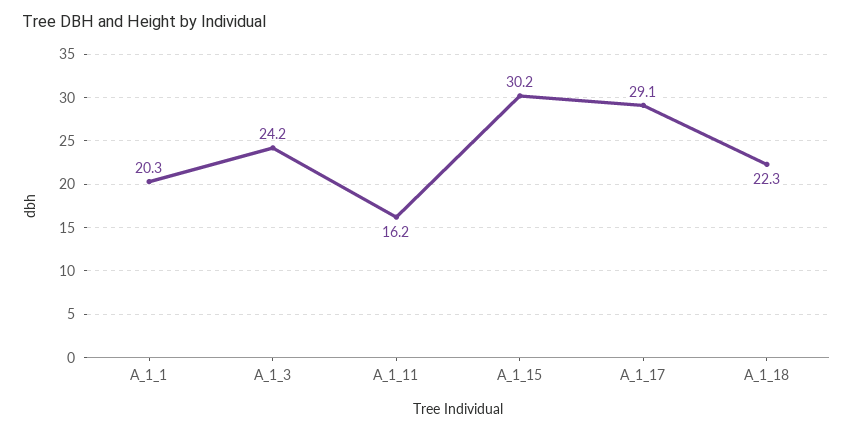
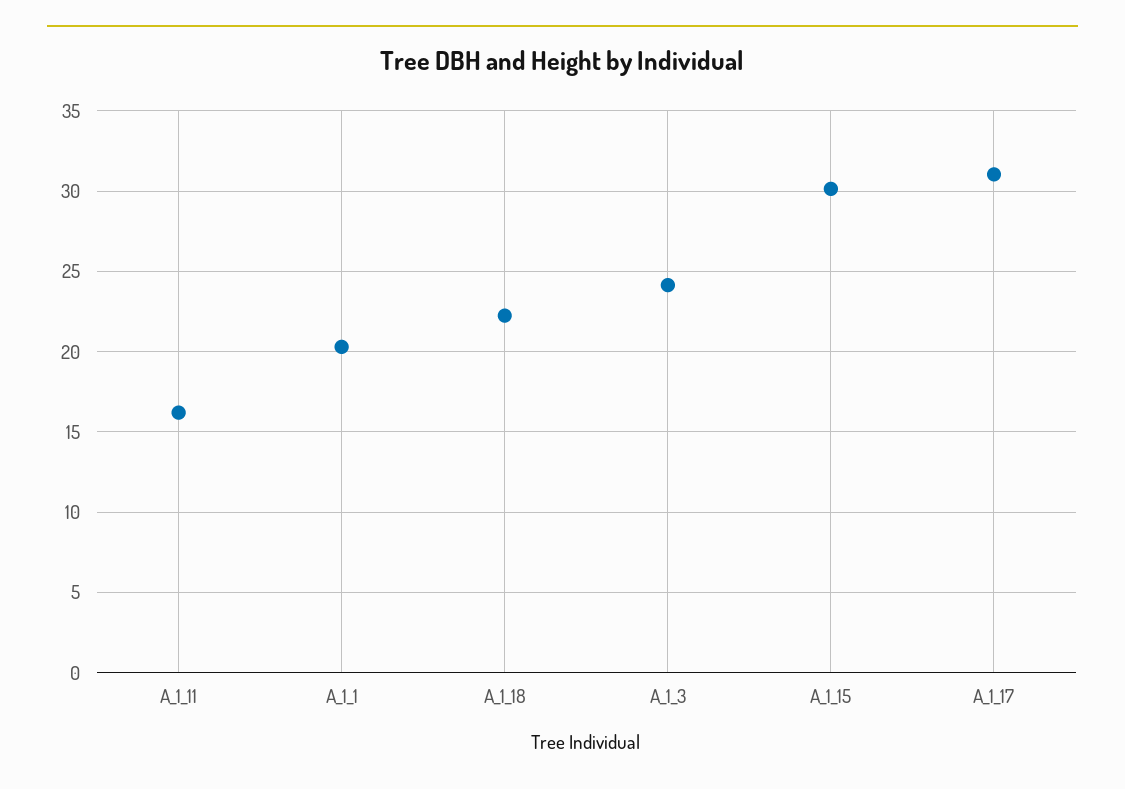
  {
    "A_1_1": 20.3,
    "A_1_3": 24.2,
    "A_1_11": 16.2,
    "A_1_15": 30.2,
-   "A_1_17": 29.1,
+   "A_1_17": 31,
    "A_1_18": 22.3
  }

